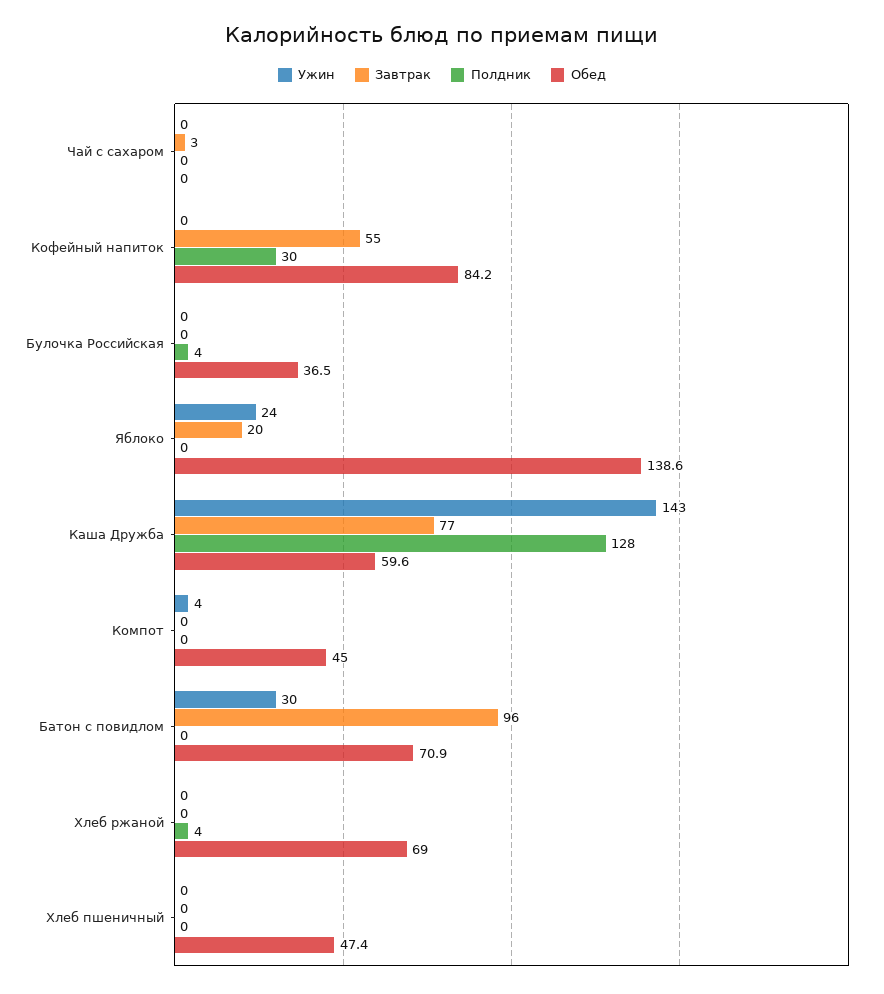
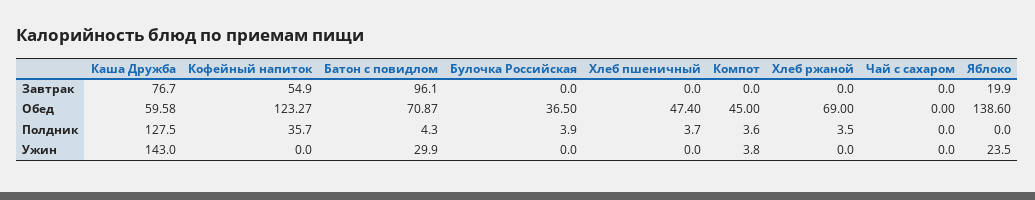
  {
    "Ужин": {
      "Чай с сахаром": 0,
      "Кофейный напиток": 0,
      "Булочка Российская": 0,
      "Яблоко": 23.5,
      "Каша Дружба": 143,
      "Компот": 3.8,
      "Батон с повидлом": 29.9,
      "Хлеб ржаной": 0,
      "Хлеб пшеничный": 0
    },
    "Завтрак": {
-     "Чай с сахаром": 3,
+     "Чай с сахаром": 0,
      "Кофейный напиток": 54.9,
      "Булочка Российская": 0,
      "Яблоко": 19.9,
      "Каша Дружба": 76.7,
      "Компот": 0,
      "Батон с повидлом": 96.1,
      "Хлеб ржаной": 0,
      "Хлеб пшеничный": 0
    },
    "Полдник": {
      "Чай с сахаром": 0,
-     "Кофейный напиток": 30,
+     "Кофейный напиток": 35.7,
      "Булочка Российская": 3.9,
      "Яблоко": 0,
      "Каша Дружба": 127.5,
-     "Компот": 0,
+     "Компот": 3.6,
-     "Батон с повидлом": 0,
+     "Батон с повидлом": 4.3,
      "Хлеб ржаной": 3.5,
-     "Хлеб пшеничный": 0
+     "Хлеб пшеничный": 3.7
    },
    "Обед": {
      "Чай с сахаром": 0,
-     "Кофейный напиток": 84.2,
+     "Кофейный напиток": 123.27,
      "Булочка Российская": 36.5,
      "Яблоко": 138.6,
      "Каша Дружба": 59.58,
      "Компот": 45,
      "Батон с повидлом": 70.87,
      "Хлеб ржаной": 69,
      "Хлеб пшеничный": 47.4
    }
  }

